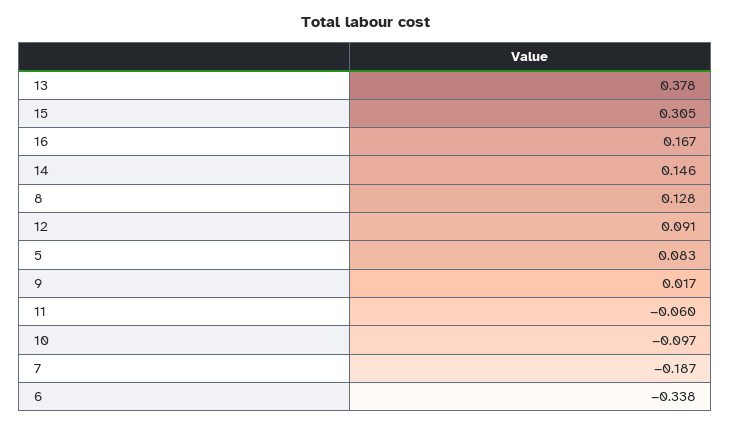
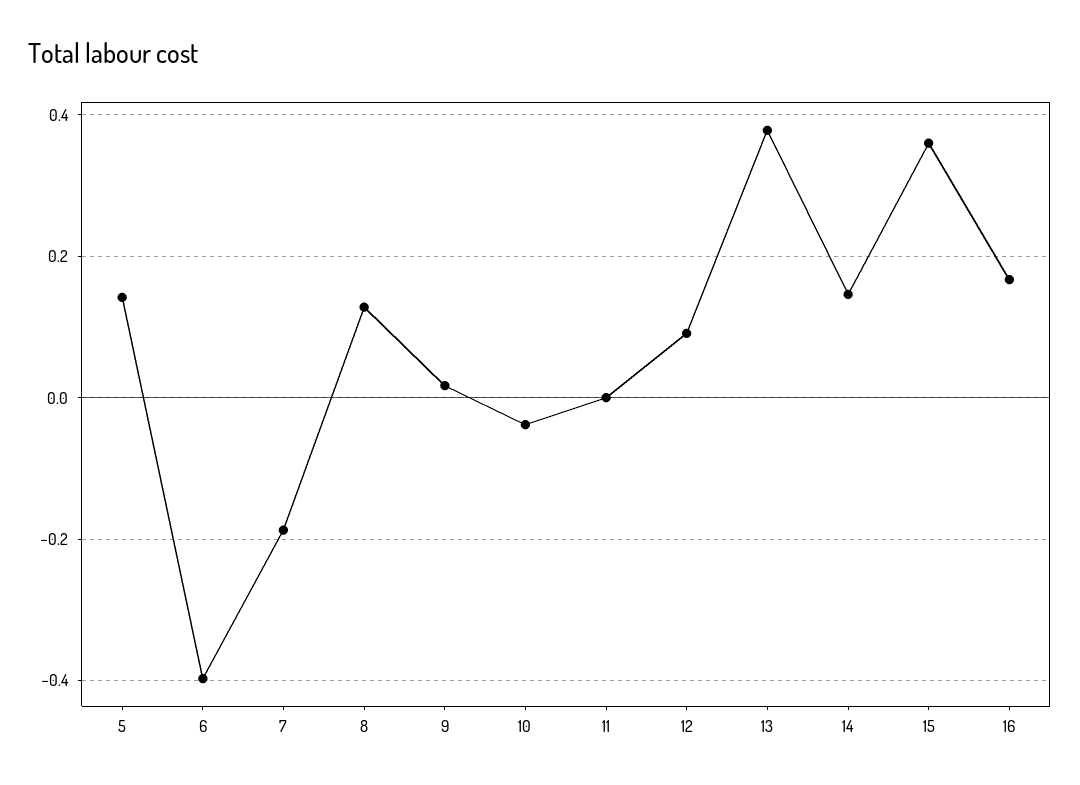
  {
    "13": 0.378,
-   "15": 0.305,
+   "15": 0.36,
    "16": 0.167,
    "14": 0.146,
    "8": 0.128,
    "12": 0.091,
-   "5": 0.083,
+   "5": 0.14,
    "9": 0.017,
-   "11": -0.06,
+   "11": 0,
-   "10": -0.097,
+   "10": -0.04,
    "7": -0.187,
-   "6": -0.338
+   "6": -0.4
  }

